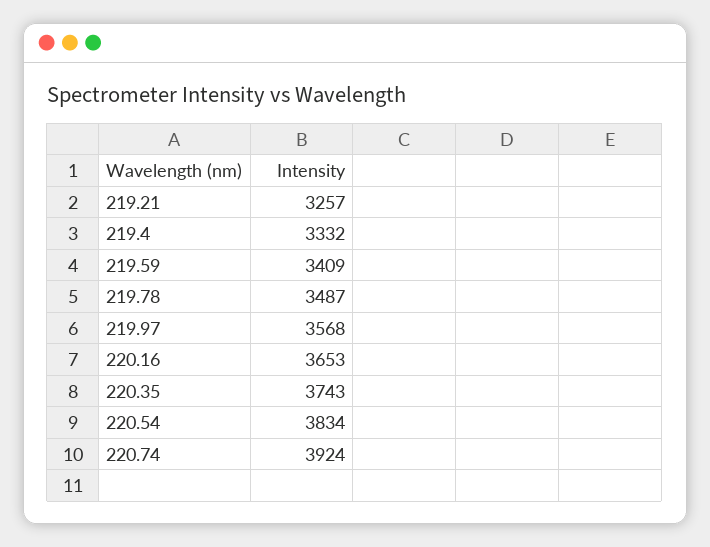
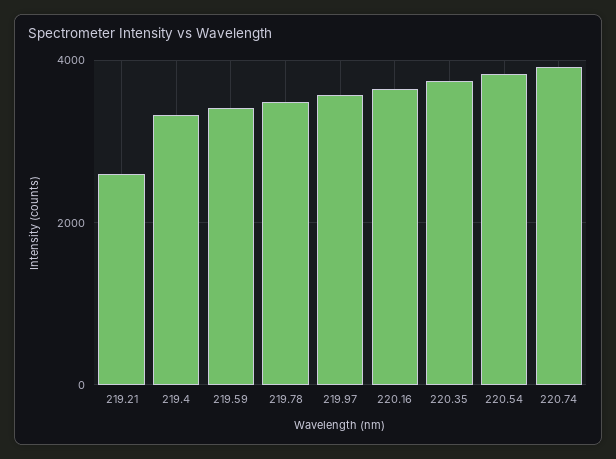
  {
-   "219.21": 3257,
+   "219.21": 2600,
    "219.4": 3332,
    "219.59": 3409,
    "219.78": 3487,
    "219.97": 3568,
    "220.16": 3653,
    "220.35": 3743,
    "220.54": 3834,
    "220.74": 3924
  }

